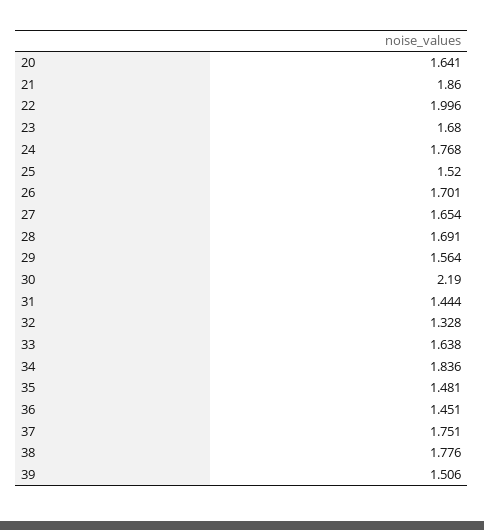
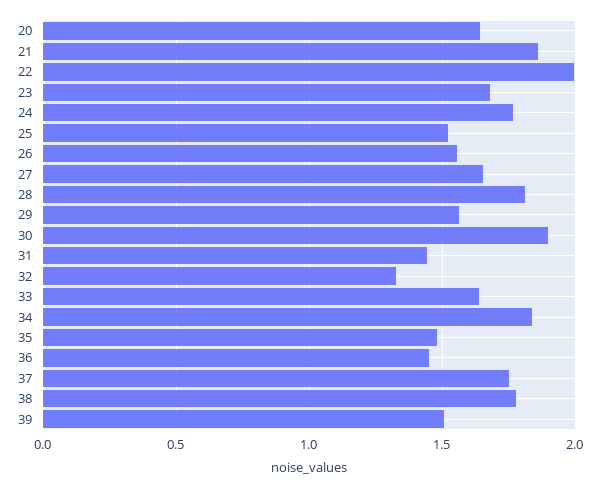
  {
    "20": 1.641,
    "21": 1.86,
    "22": 1.996,
    "23": 1.68,
    "24": 1.768,
    "25": 1.52,
-   "26": 1.701,
+   "26": 1.55,
    "27": 1.654,
-   "28": 1.691,
+   "28": 1.8,
    "29": 1.564,
-   "30": 2.19,
+   "30": 1.9,
    "31": 1.444,
    "32": 1.328,
    "33": 1.638,
    "34": 1.836,
    "35": 1.481,
    "36": 1.451,
    "37": 1.751,
    "38": 1.776,
    "39": 1.506
  }

